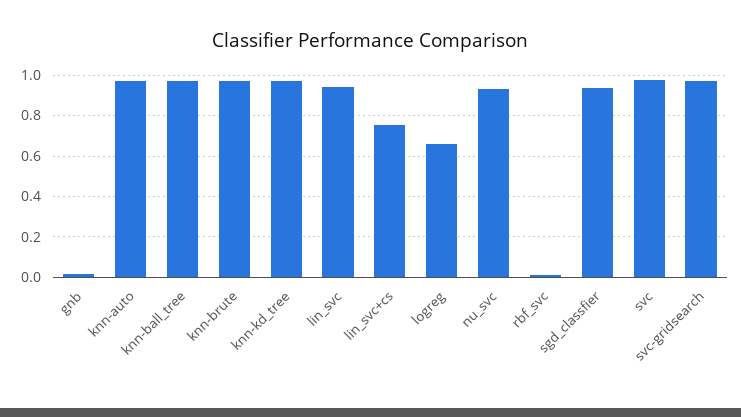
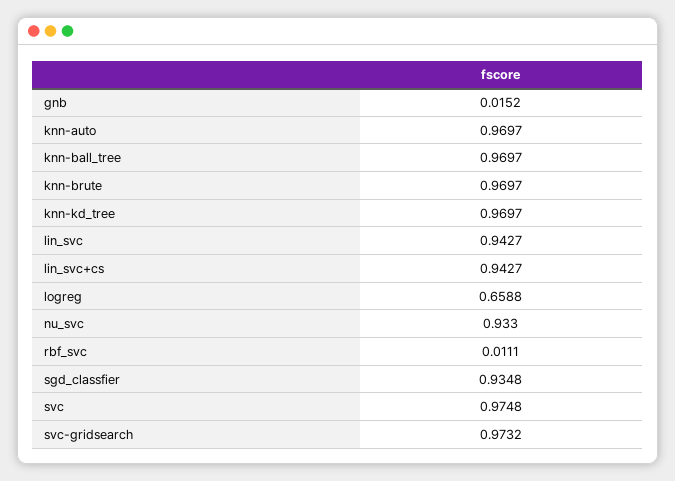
  {
    "gnb": 0.0152,
    "knn-auto": 0.9697,
    "knn-ball_tree": 0.9697,
    "knn-brute": 0.9697,
    "knn-kd_tree": 0.9697,
    "lin_svc": 0.9427,
-   "lin_svc+cs": 0.75,
+   "lin_svc+cs": 0.9427,
    "logreg": 0.6588,
    "nu_svc": 0.933,
    "rbf_svc": 0.0111,
    "sgd_classfier": 0.9348,
    "svc": 0.9748,
    "svc-gridsearch": 0.9732
  }

